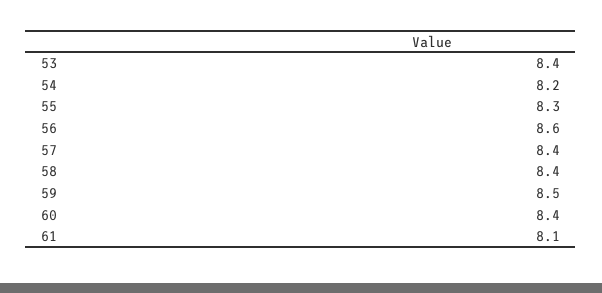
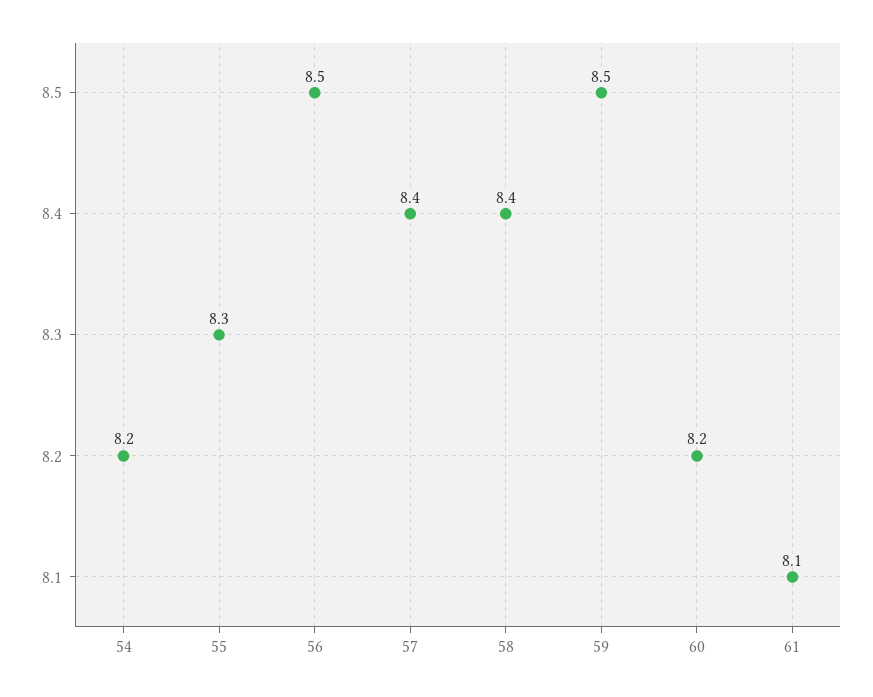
  {
-   "53": 8.4,
    "54": 8.2,
    "55": 8.3,
-   "56": 8.6,
+   "56": 8.5,
    "57": 8.4,
    "58": 8.4,
    "59": 8.5,
-   "60": 8.4,
+   "60": 8.2,
    "61": 8.1
  }

